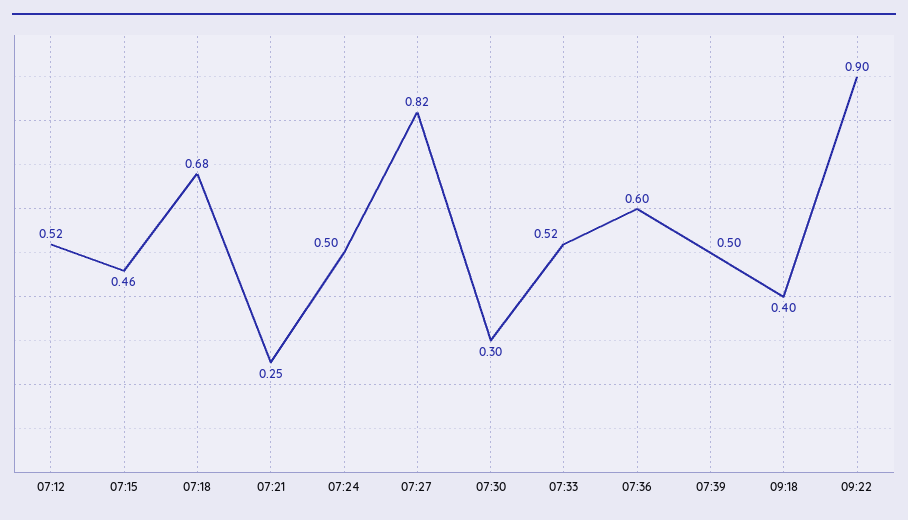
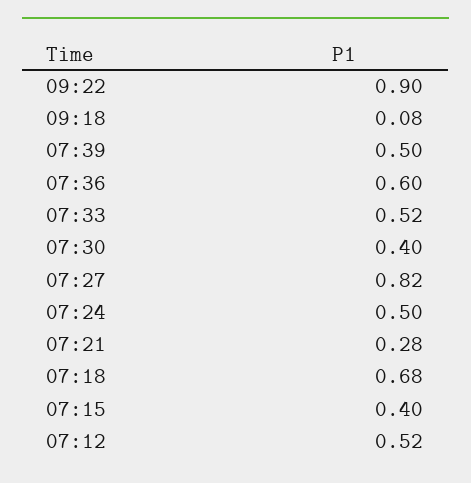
  {
    "07:12": 0.52,
-   "07:15": 0.46,
+   "07:15": 0.4,
    "07:18": 0.68,
-   "07:21": 0.25,
+   "07:21": 0.28,
    "07:24": 0.5,
    "07:27": 0.82,
-   "07:30": 0.3,
+   "07:30": 0.4,
    "07:33": 0.52,
    "07:36": 0.6,
    "07:39": 0.5,
-   "09:18": 0.4,
+   "09:18": 0.08,
    "09:22": 0.9
  }

